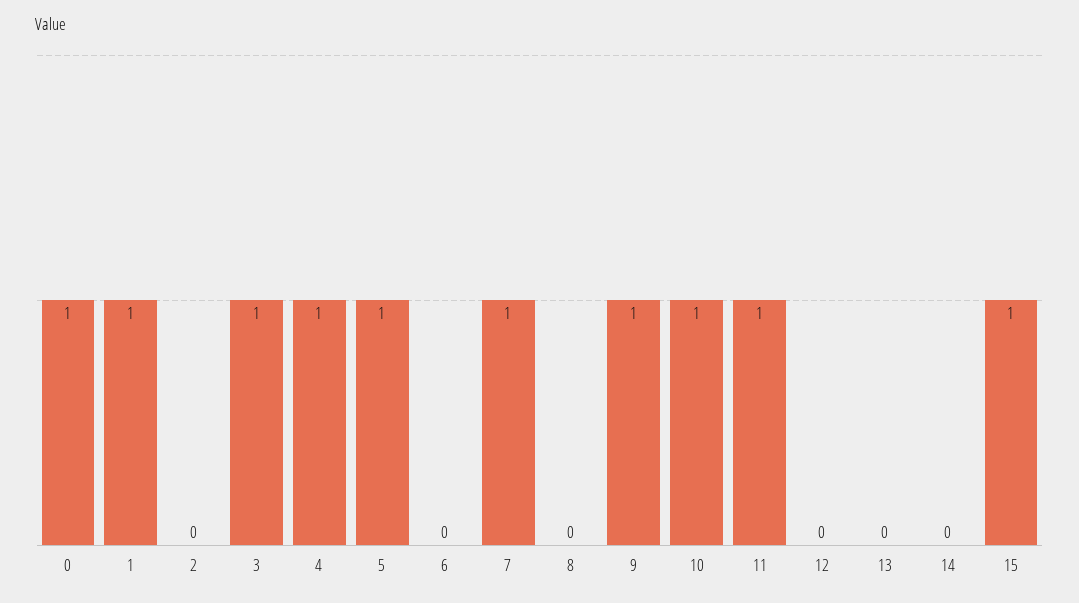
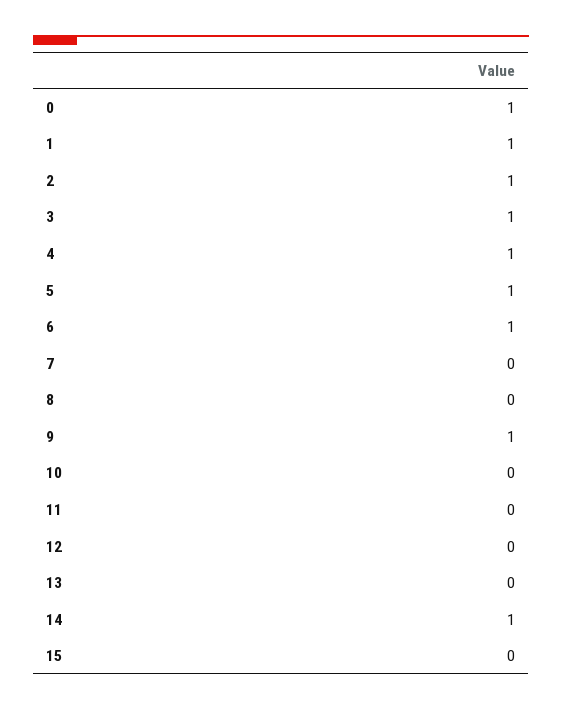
  {
    "0": 1,
    "1": 1,
-   "2": 0,
+   "2": 1,
    "3": 1,
    "4": 1,
    "5": 1,
-   "6": 0,
+   "6": 1,
-   "7": 1,
+   "7": 0,
    "8": 0,
    "9": 1,
-   "10": 1,
+   "10": 0,
-   "11": 1,
+   "11": 0,
    "12": 0,
    "13": 0,
-   "14": 0,
+   "14": 1,
-   "15": 1
+   "15": 0
  }

